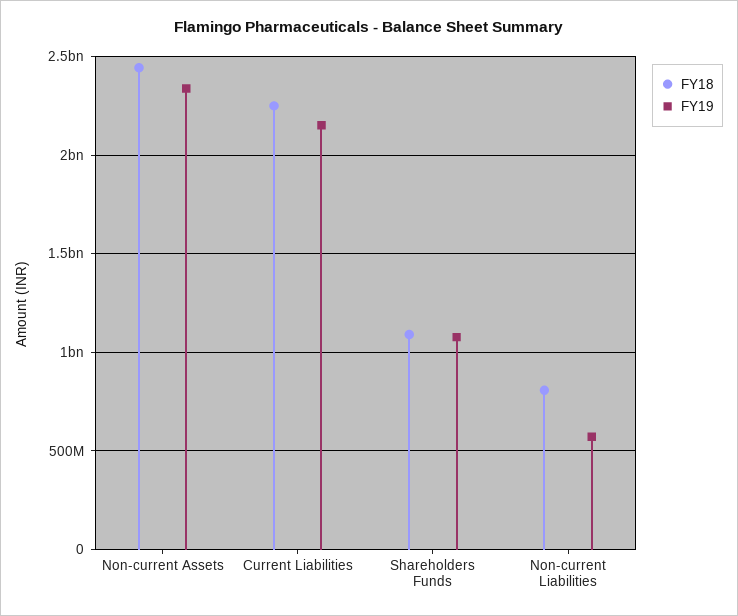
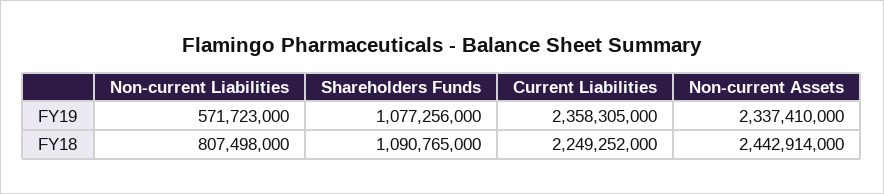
  {
    "FY18": {
      "Non-current Assets": 2442914000,
      "Current Liabilities": 2249252000,
      "Shareholders Funds": 1090765000,
      "Non-current Liabilities": 807498000
    },
    "FY19": {
      "Non-current Assets": 2337410000,
-     "Current Liabilities": 2150000000,
+     "Current Liabilities": 2358305000,
      "Shareholders Funds": 1077256000,
      "Non-current Liabilities": 571723000
    }
  }

